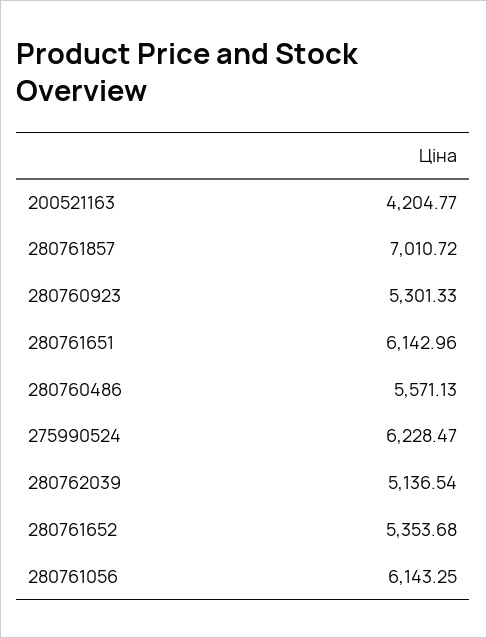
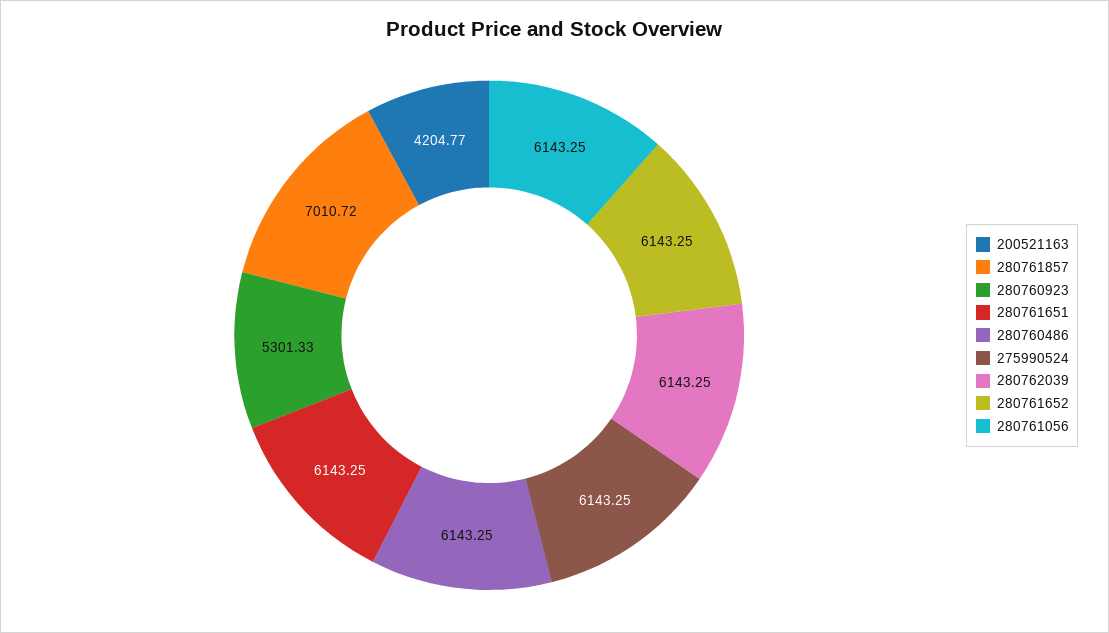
  {
    "200521163": 4204.77,
    "280761857": 7010.72,
    "280760923": 5301.33,
-   "280761651": 6142.96,
+   "280761651": 6143.25,
-   "280760486": 5571.13,
+   "280760486": 6143.25,
-   "275990524": 6228.47,
+   "275990524": 6143.25,
-   "280762039": 5136.54,
+   "280762039": 6143.25,
-   "280761652": 5353.68,
+   "280761652": 6143.25,
    "280761056": 6143.25
  }

